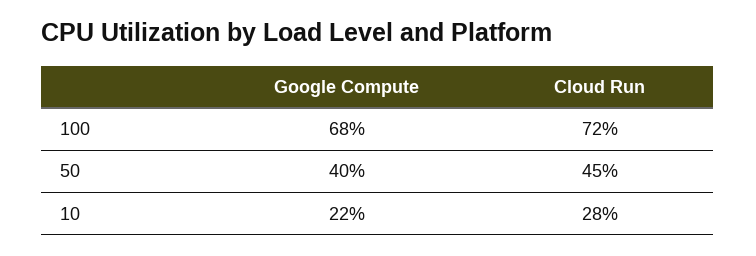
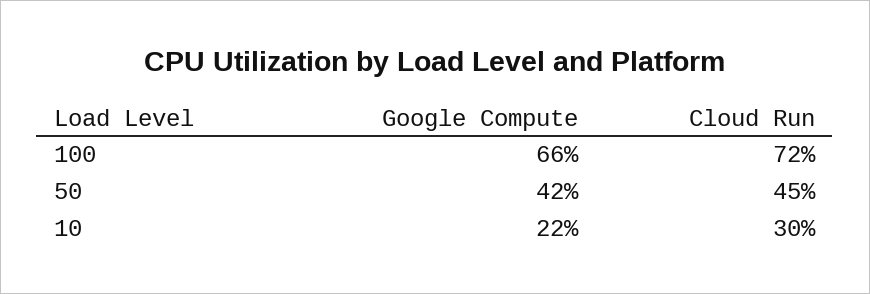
  {
    "Google Compute": {
-     "100": 68,
+     "100": 66,
-     "50": 40,
+     "50": 42,
      "10": 22
    },
    "Cloud Run": {
      "100": 72,
      "50": 45,
-     "10": 28
+     "10": 30
    }
  }

